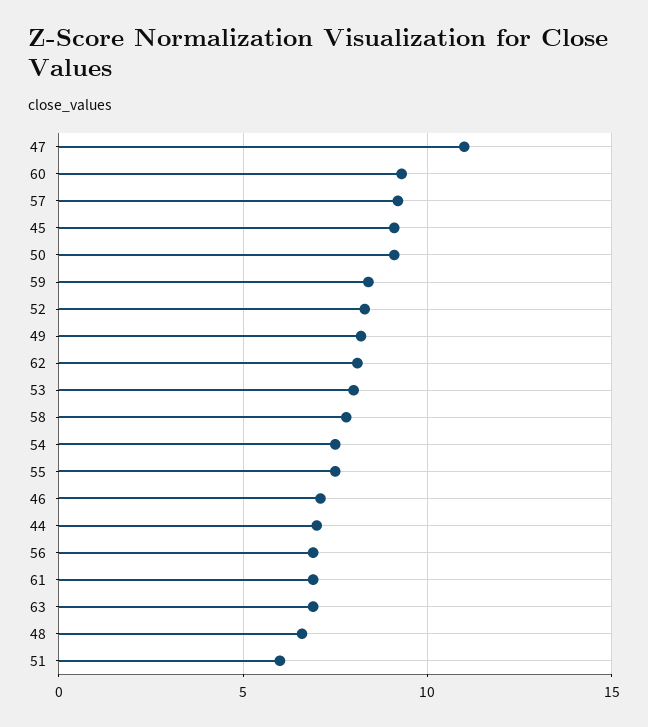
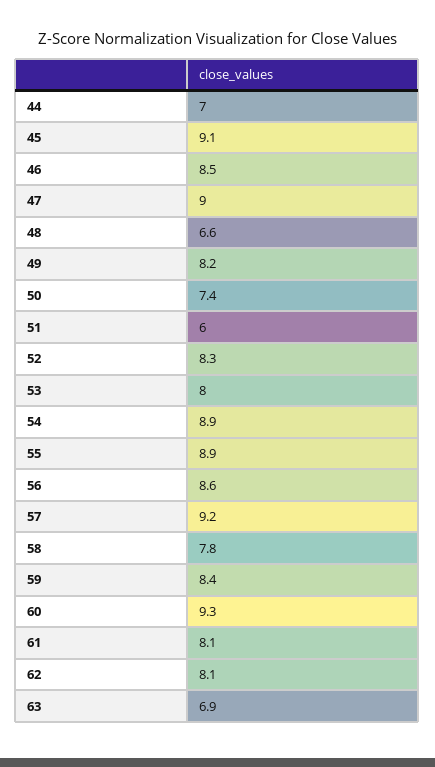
  {
-   "47": 11,
+   "47": 9,
    "60": 9.3,
    "57": 9.2,
    "45": 9.1,
-   "50": 9,
+   "50": 7.4,
    "59": 8.4,
    "52": 8.3,
    "49": 8.2,
    "62": 8.1,
    "53": 8,
    "58": 7.8,
-   "54": 7.5,
+   "54": 8.9,
-   "55": 7.5,
+   "55": 8.9,
-   "46": 7,
+   "46": 8.5,
    "44": 7,
-   "56": 7,
+   "56": 8.6,
-   "61": 7,
+   "61": 8.1,
    "63": 6.9,
    "48": 6.6,
    "51": 6
  }

